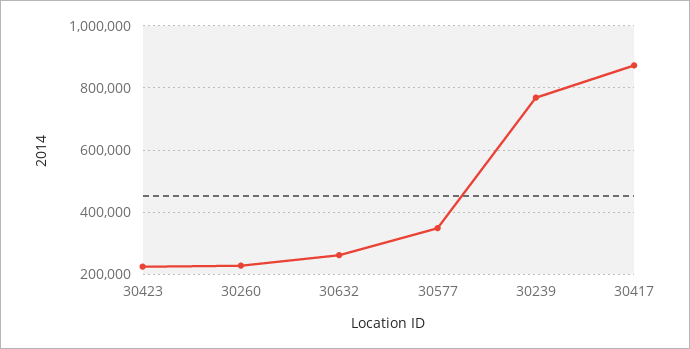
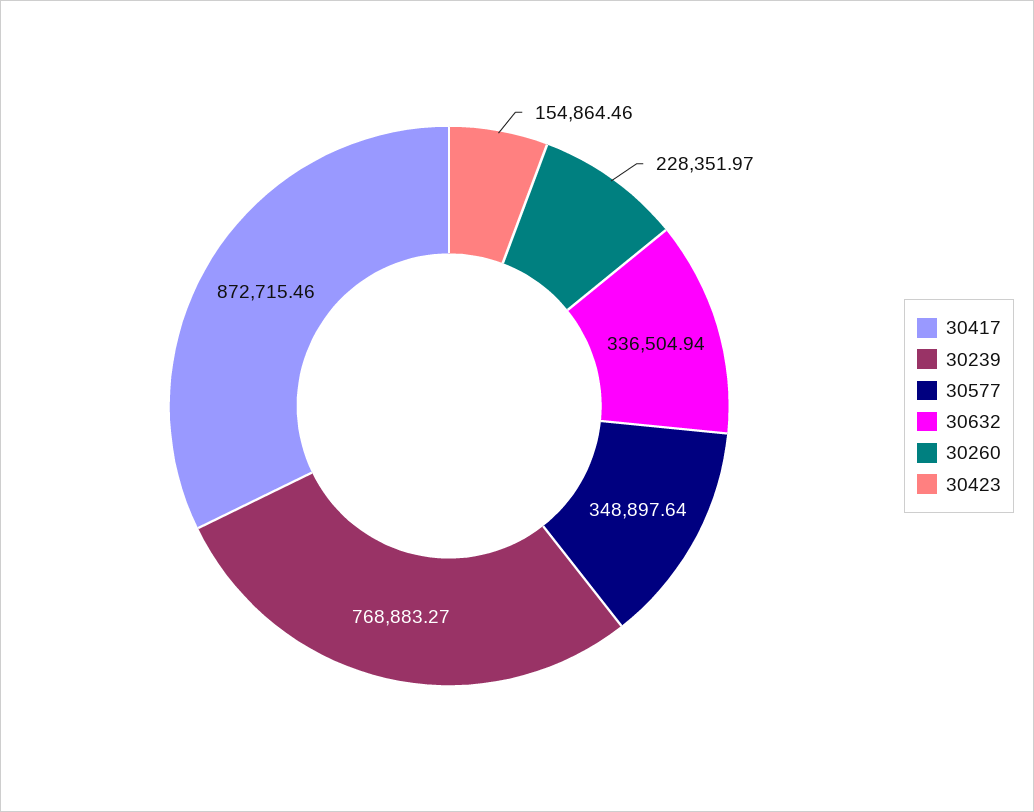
  {
-   "30423": 220000,
+   "30423": 154864.46,
    "30260": 228351.97,
-   "30632": 260000,
+   "30632": 336504.94,
    "30577": 348897.64,
    "30239": 768883.27,
    "30417": 872715.46
  }

